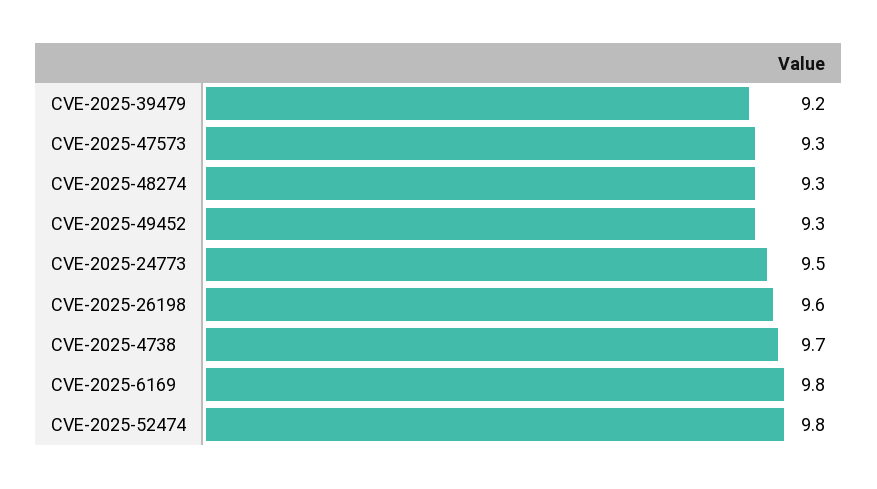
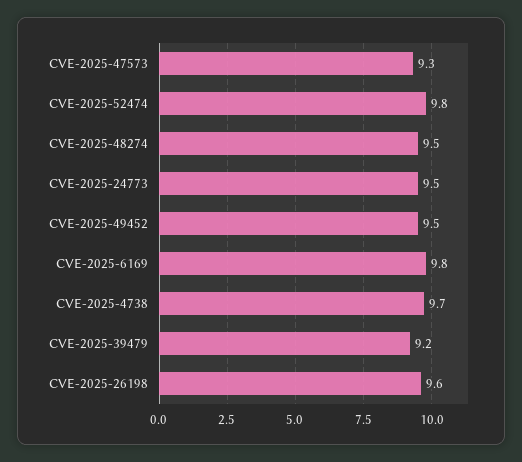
  {
    "CVE-2025-39479": 9.2,
    "CVE-2025-47573": 9.3,
-   "CVE-2025-48274": 9.3,
+   "CVE-2025-48274": 9.5,
-   "CVE-2025-49452": 9.3,
+   "CVE-2025-49452": 9.5,
    "CVE-2025-24773": 9.5,
    "CVE-2025-26198": 9.6,
    "CVE-2025-4738": 9.7,
    "CVE-2025-6169": 9.8,
    "CVE-2025-52474": 9.8
  }

